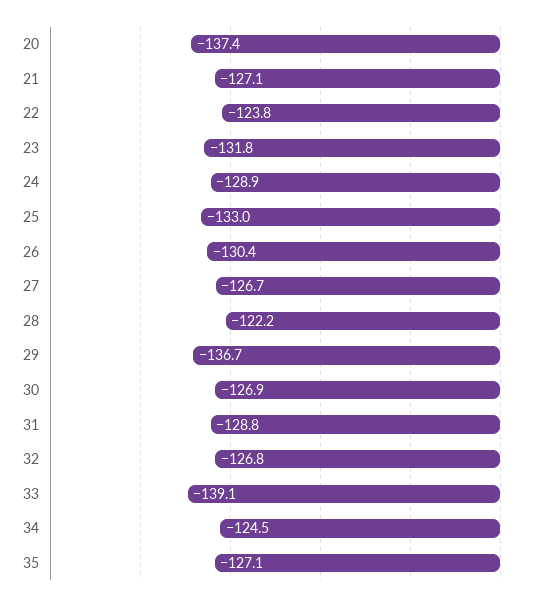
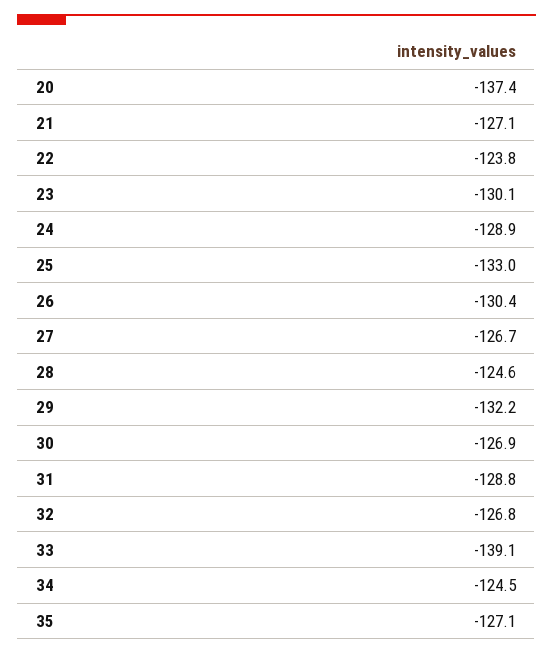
  {
    "20": -137.4,
    "21": -127.1,
    "22": -123.8,
-   "23": -131.8,
+   "23": -130.1,
    "24": -128.9,
    "25": -133,
    "26": -130.4,
    "27": -126.7,
-   "28": -122.2,
+   "28": -124.6,
-   "29": -136.7,
+   "29": -132.2,
    "30": -126.9,
    "31": -128.8,
    "32": -126.8,
    "33": -139.1,
    "34": -124.5,
    "35": -127.1
  }

